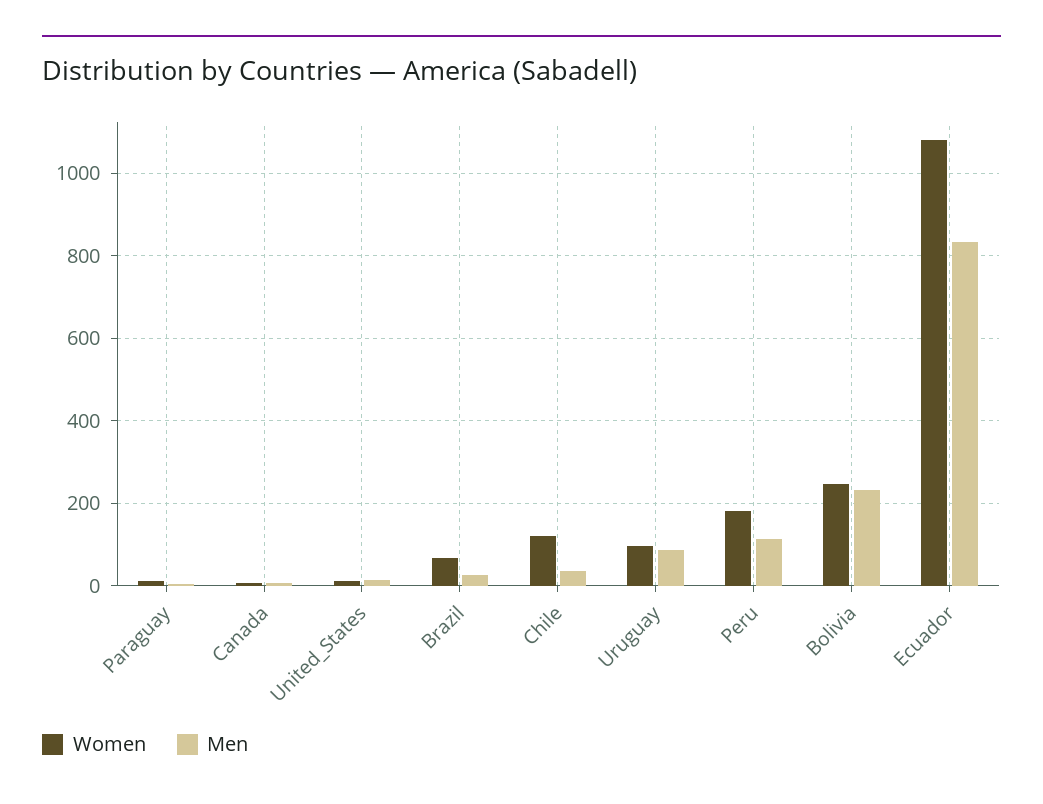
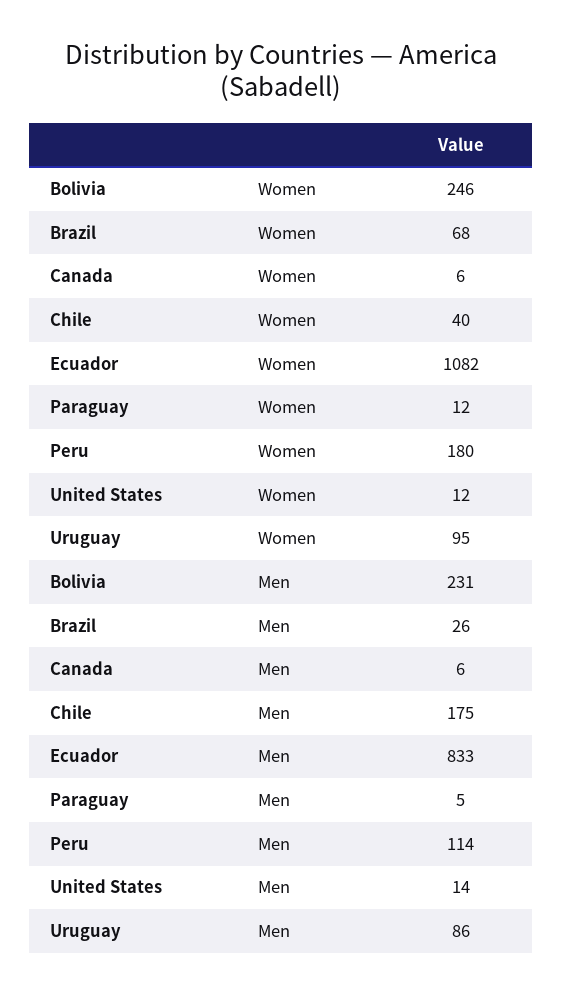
  {
    "Women": {
      "Paraguay": 12,
      "Canada": 6,
      "United_States": 12,
      "Brazil": 68,
-     "Chile": 120,
+     "Chile": 40,
      "Uruguay": 95,
      "Peru": 180,
      "Bolivia": 246,
      "Ecuador": 1082
    },
    "Men": {
      "Paraguay": 5,
      "Canada": 6,
      "United_States": 14,
      "Brazil": 26,
-     "Chile": 40,
+     "Chile": 175,
      "Uruguay": 86,
      "Peru": 114,
      "Bolivia": 231,
      "Ecuador": 833
    }
  }

